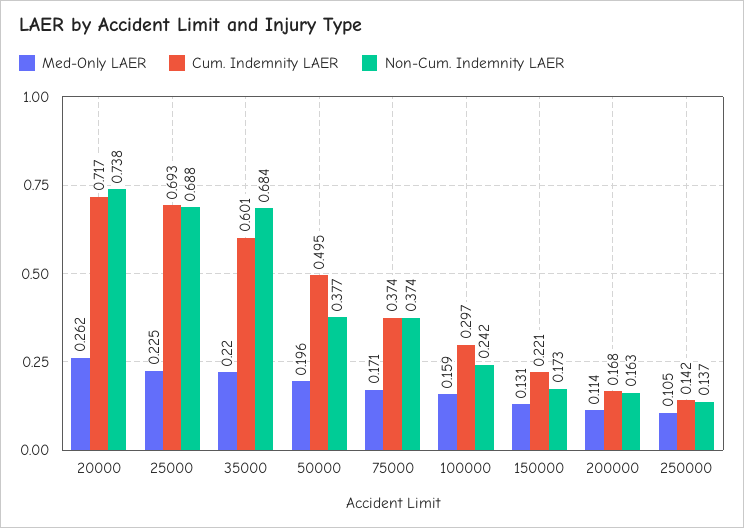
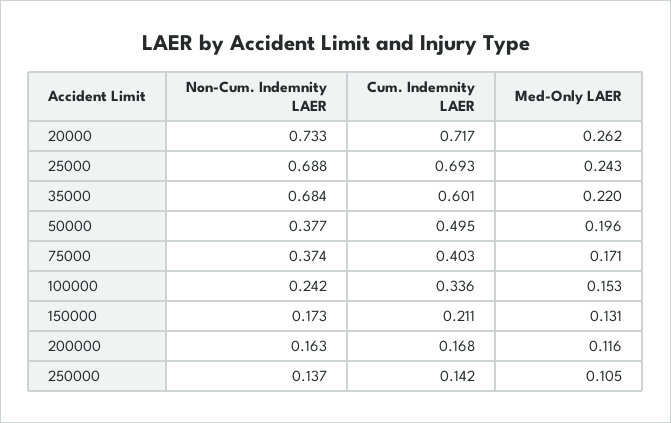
  {
    "Med-Only LAER": {
      "20000": 0.262,
-     "25000": 0.225,
+     "25000": 0.243,
      "35000": 0.22,
      "50000": 0.196,
      "75000": 0.171,
-     "100000": 0.159,
+     "100000": 0.153,
      "150000": 0.131,
-     "200000": 0.114,
+     "200000": 0.116,
      "250000": 0.105
    },
    "Cum. Indemnity LAER": {
      "20000": 0.717,
      "25000": 0.693,
      "35000": 0.601,
      "50000": 0.495,
-     "75000": 0.374,
+     "75000": 0.403,
-     "100000": 0.297,
+     "100000": 0.336,
-     "150000": 0.221,
+     "150000": 0.211,
      "200000": 0.168,
      "250000": 0.142
    },
    "Non-Cum. Indemnity LAER": {
-     "20000": 0.738,
+     "20000": 0.733,
      "25000": 0.688,
      "35000": 0.684,
      "50000": 0.377,
      "75000": 0.374,
      "100000": 0.242,
      "150000": 0.173,
      "200000": 0.163,
      "250000": 0.137
    }
  }

